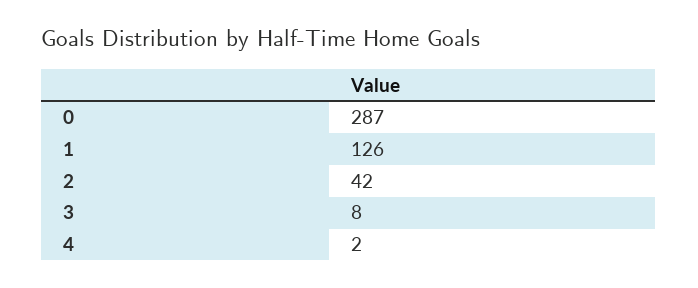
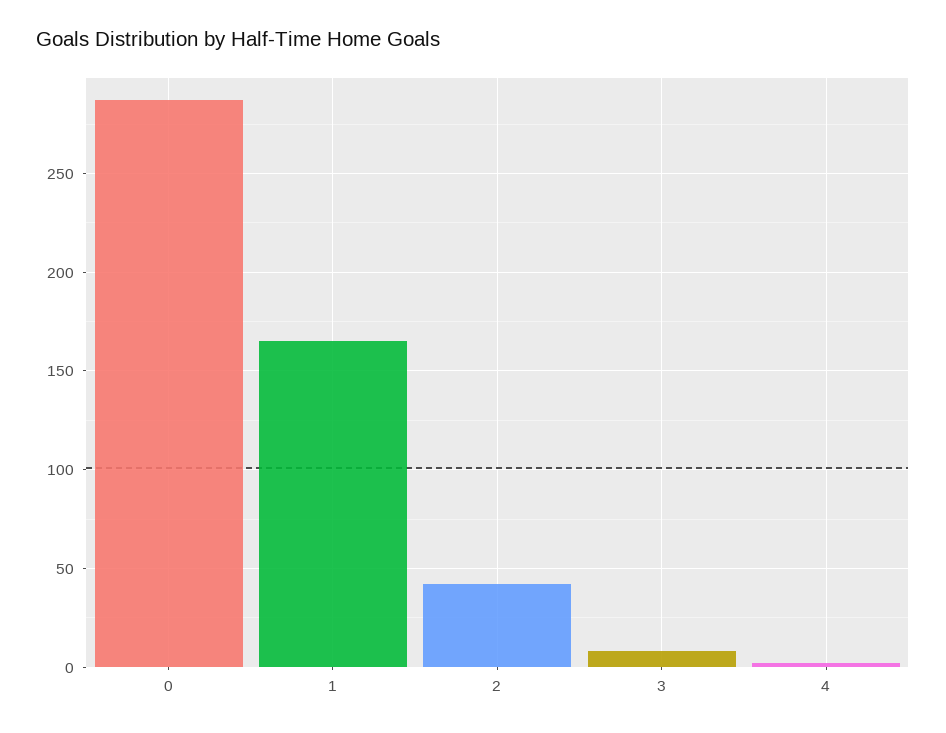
  {
    "0": 287,
-   "1": 126,
+   "1": 165,
    "2": 42,
    "3": 8,
    "4": 2
  }

